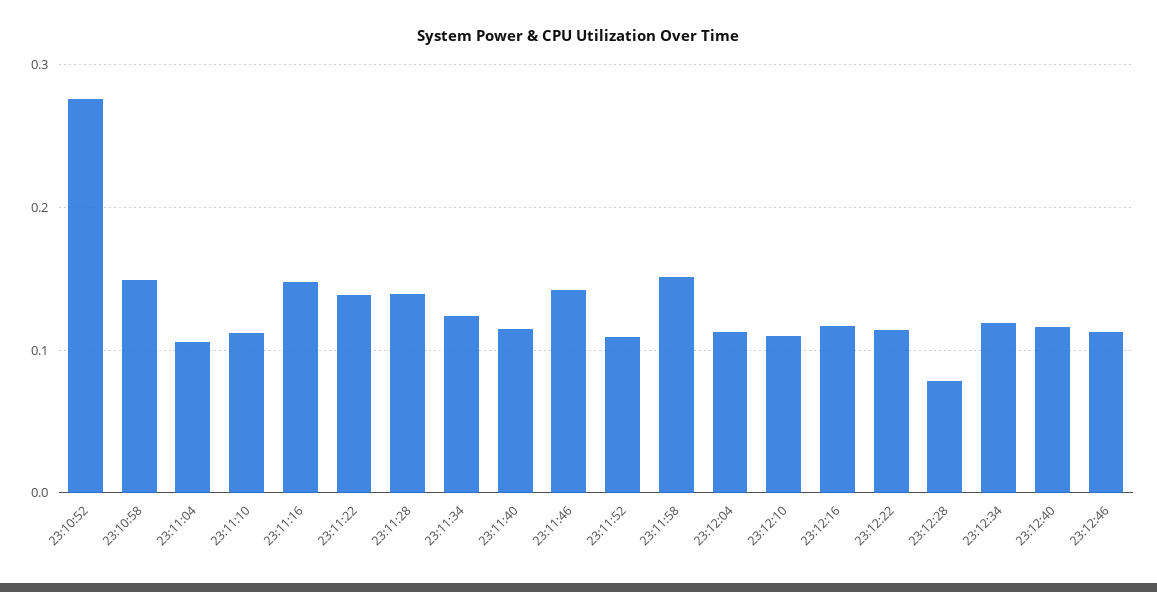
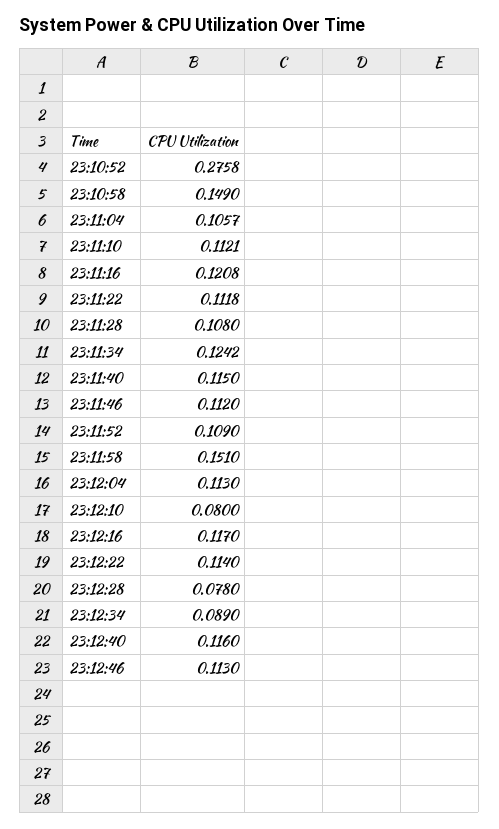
  {
    "23:10:52": 0.2758,
    "23:10:58": 0.149,
    "23:11:04": 0.1057,
    "23:11:10": 0.1121,
-   "23:11:16": 0.15,
+   "23:11:16": 0.1208,
-   "23:11:22": 0.14,
+   "23:11:22": 0.1118,
-   "23:11:28": 0.14,
+   "23:11:28": 0.108,
    "23:11:34": 0.1242,
    "23:11:40": 0.115,
-   "23:11:46": 0.14,
+   "23:11:46": 0.112,
    "23:11:52": 0.109,
    "23:11:58": 0.151,
    "23:12:04": 0.113,
-   "23:12:10": 0.11,
+   "23:12:10": 0.08,
    "23:12:16": 0.117,
    "23:12:22": 0.114,
    "23:12:28": 0.078,
-   "23:12:34": 0.12,
+   "23:12:34": 0.089,
    "23:12:40": 0.116,
    "23:12:46": 0.113
  }

